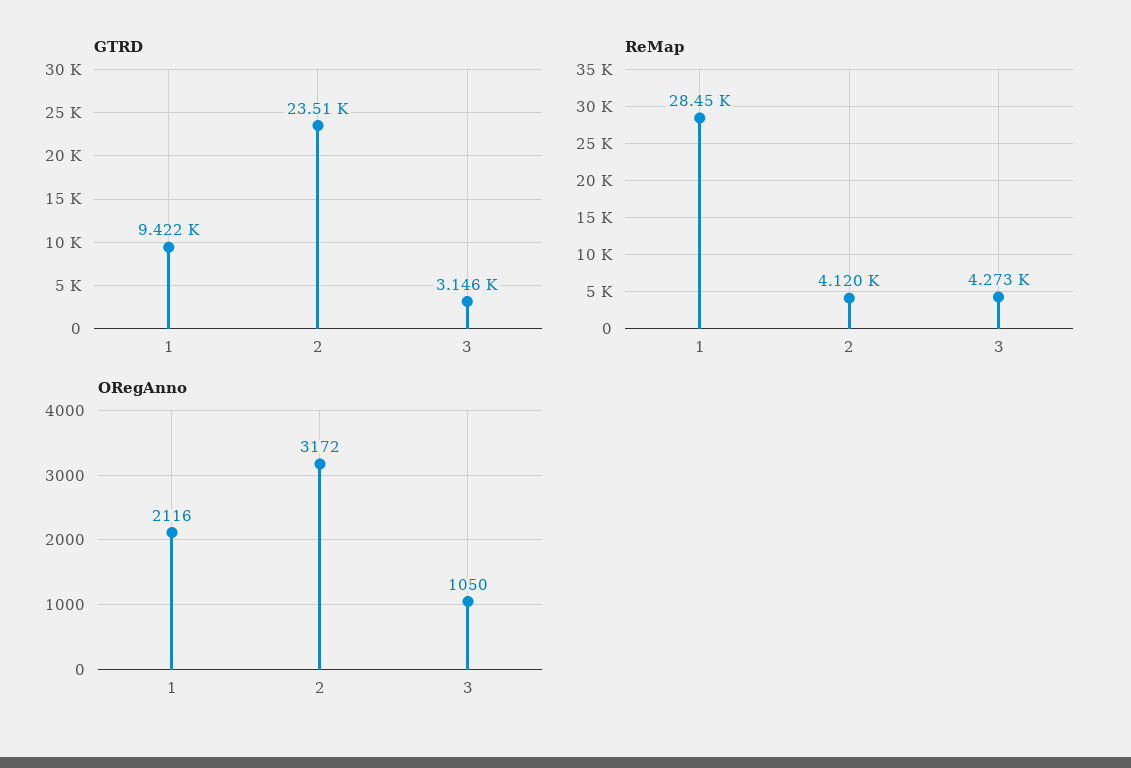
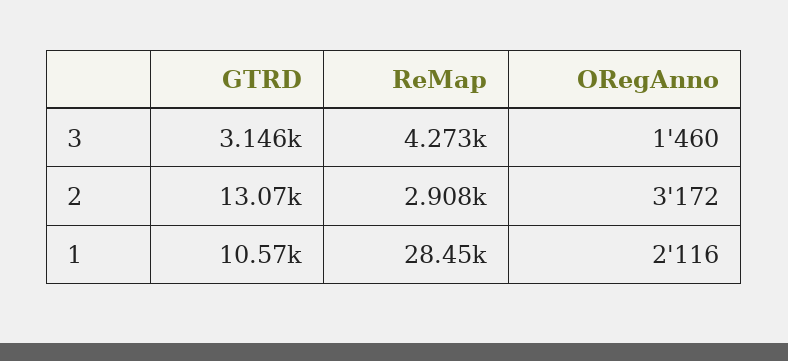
  {
    "GTRD": {
-     "1": 9422,
+     "1": 10570,
-     "2": 23510,
+     "2": 13070,
      "3": 3146
    },
    "ReMap": {
      "1": 28450,
-     "2": 4120,
+     "2": 2908,
      "3": 4273
    },
    "ORegAnno": {
      "1": 2116,
      "2": 3172,
-     "3": 1050
+     "3": 1460
    }
  }

